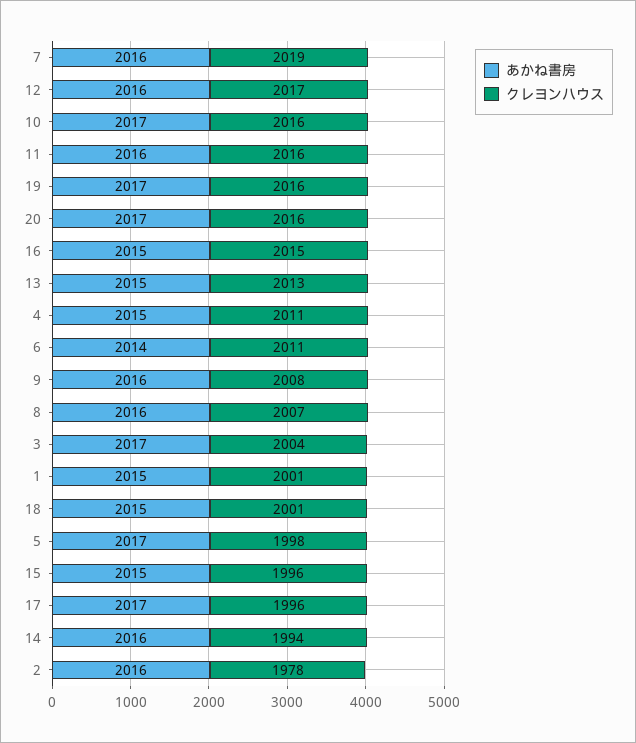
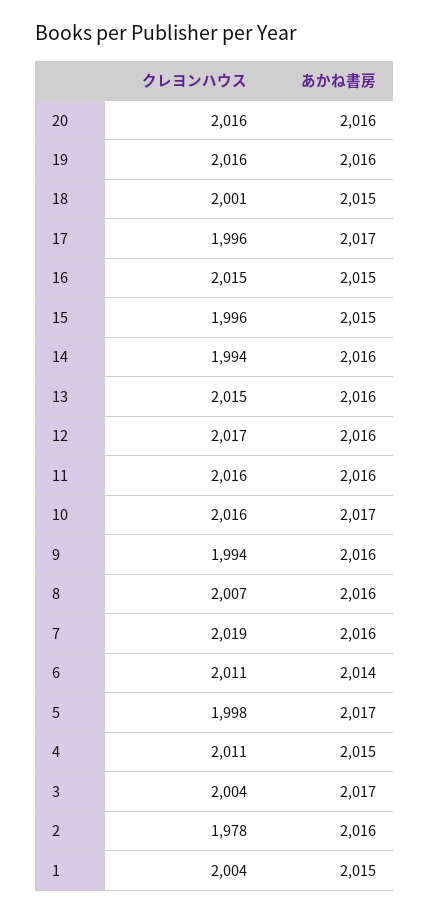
  {
    "あかね書房": {
      "7": 2016,
      "12": 2016,
      "10": 2017,
      "11": 2016,
-     "19": 2017,
+     "19": 2016,
-     "20": 2017,
+     "20": 2016,
      "16": 2015,
-     "13": 2015,
+     "13": 2016,
      "4": 2015,
      "6": 2014,
      "9": 2016,
      "8": 2016,
      "3": 2017,
      "1": 2015,
      "18": 2015,
      "5": 2017,
      "15": 2015,
      "17": 2017,
      "14": 2016,
      "2": 2016
    },
    "クレヨンハウス": {
      "7": 2019,
      "12": 2017,
      "10": 2016,
      "11": 2016,
      "19": 2016,
      "20": 2016,
      "16": 2015,
-     "13": 2013,
+     "13": 2015,
      "4": 2011,
      "6": 2011,
-     "9": 2008,
+     "9": 1994,
      "8": 2007,
      "3": 2004,
-     "1": 2001,
+     "1": 2004,
      "18": 2001,
      "5": 1998,
      "15": 1996,
      "17": 1996,
      "14": 1994,
      "2": 1978
    }
  }

